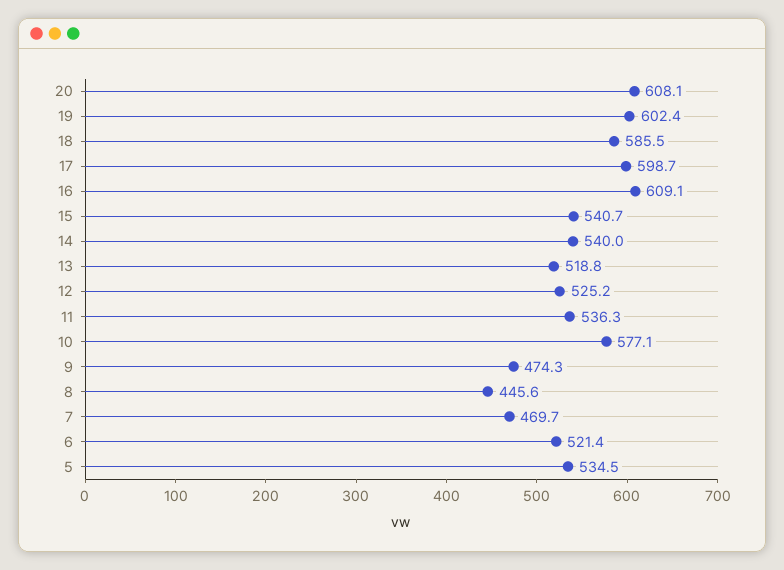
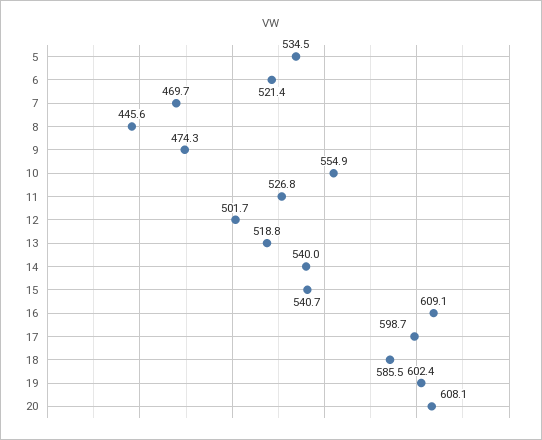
  {
    "20": 608.1,
    "19": 602.4,
    "18": 585.5,
    "17": 598.7,
    "16": 609.1,
    "15": 540.7,
    "14": 540,
    "13": 518.8,
-   "12": 525.2,
+   "12": 501.7,
-   "11": 536.3,
+   "11": 526.8,
-   "10": 577.1,
+   "10": 554.9,
    "9": 474.3,
    "8": 445.6,
    "7": 469.7,
    "6": 521.4,
    "5": 534.5
  }

